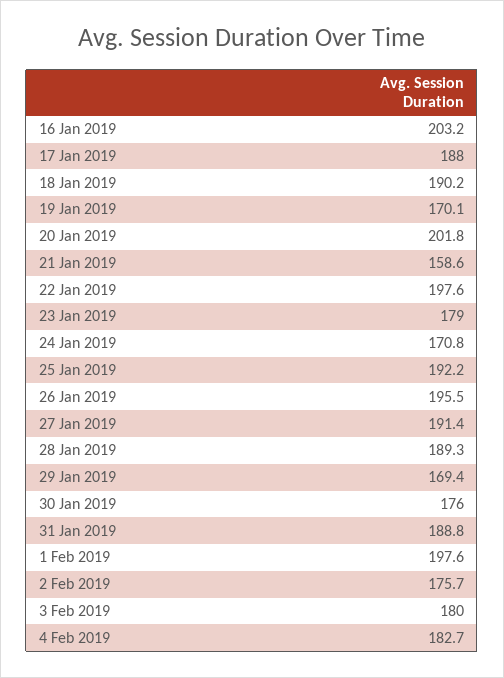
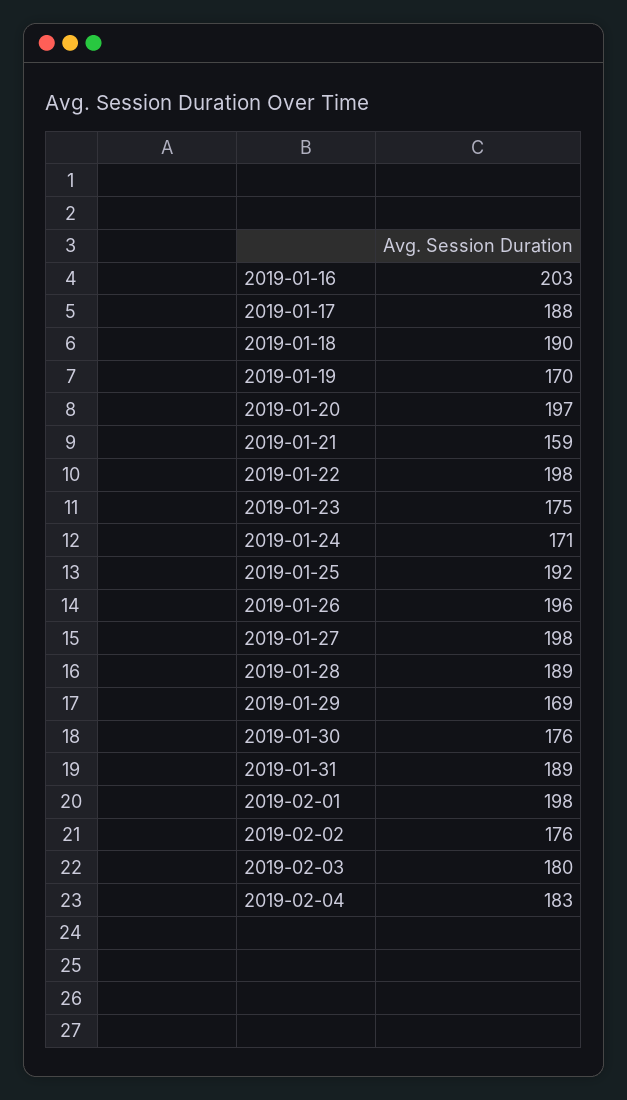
  {
    "16 Jan 2019": 203.2,
    "17 Jan 2019": 188,
    "18 Jan 2019": 190.2,
    "19 Jan 2019": 170.1,
-   "20 Jan 2019": 201.8,
+   "20 Jan 2019": 197,
    "21 Jan 2019": 158.6,
    "22 Jan 2019": 197.6,
-   "23 Jan 2019": 179,
+   "23 Jan 2019": 175,
    "24 Jan 2019": 170.8,
    "25 Jan 2019": 192.2,
    "26 Jan 2019": 195.5,
-   "27 Jan 2019": 191.4,
+   "27 Jan 2019": 198,
    "28 Jan 2019": 189.3,
    "29 Jan 2019": 169.4,
    "30 Jan 2019": 176,
    "31 Jan 2019": 188.8,
    "1 Feb 2019": 197.6,
    "2 Feb 2019": 175.7,
    "3 Feb 2019": 180,
    "4 Feb 2019": 182.7
  }

